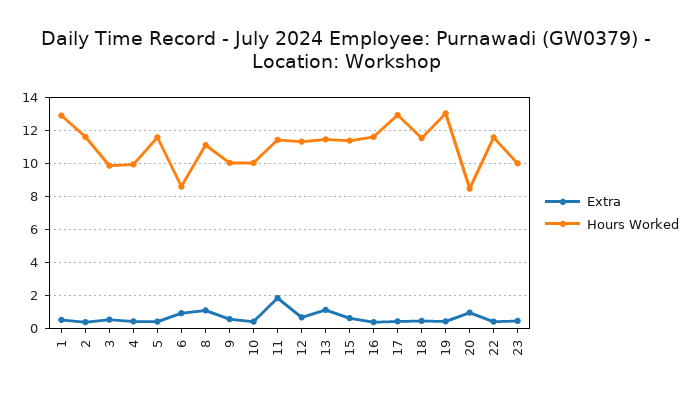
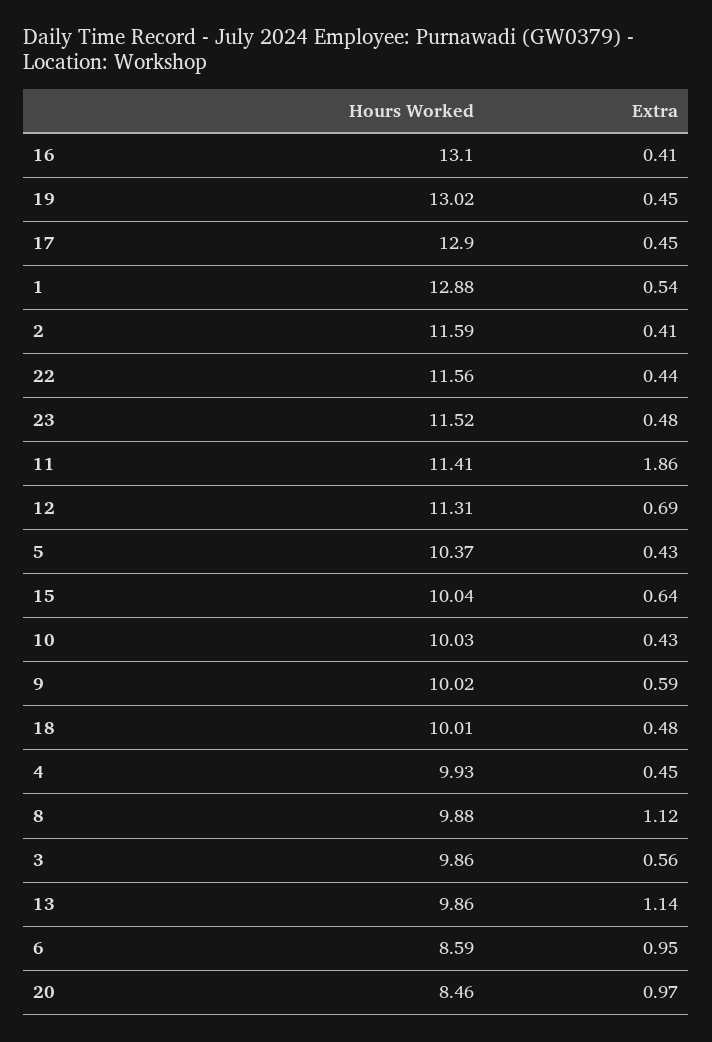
  {
    "Extra": {
      "1": 0.54,
      "2": 0.41,
      "3": 0.56,
      "4": 0.45,
      "5": 0.43,
      "6": 0.95,
      "8": 1.12,
      "9": 0.59,
      "10": 0.43,
      "11": 1.86,
      "12": 0.69,
      "13": 1.14,
      "15": 0.64,
      "16": 0.41,
      "17": 0.45,
      "18": 0.48,
      "19": 0.45,
      "20": 0.97,
      "22": 0.44,
      "23": 0.48
    },
    "Hours Worked": {
      "1": 12.88,
      "2": 11.59,
      "3": 9.86,
      "4": 9.93,
-     "5": 11.5,
+     "5": 10.37,
      "6": 8.59,
-     "8": 11,
+     "8": 9.88,
      "9": 10.02,
      "10": 10.03,
      "11": 11.41,
      "12": 11.31,
-     "13": 11.5,
+     "13": 9.86,
-     "15": 11.5,
+     "15": 10.04,
-     "16": 11.5,
+     "16": 13.1,
      "17": 12.9,
-     "18": 11.5,
+     "18": 10.01,
      "19": 13.02,
      "20": 8.46,
      "22": 11.56,
-     "23": 10
+     "23": 11.52
    }
  }

